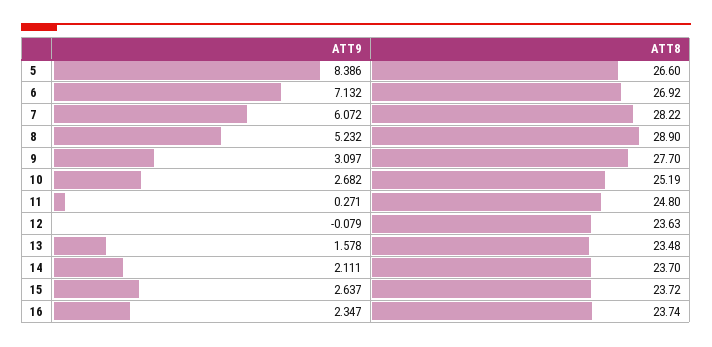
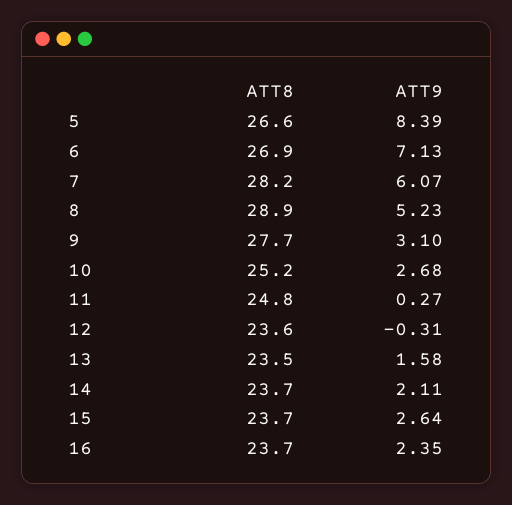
  {
    "ATT9": {
      "5": 8.386,
      "6": 7.132,
      "7": 6.072,
      "8": 5.232,
      "9": 3.097,
      "10": 2.682,
      "11": 0.271,
-     "12": -0.079,
+     "12": -0.31,
      "13": 1.578,
      "14": 2.111,
      "15": 2.637,
      "16": 2.347
    },
    "ATT8": {
      "5": 26.6,
      "6": 26.92,
      "7": 28.22,
      "8": 28.9,
      "9": 27.7,
      "10": 25.19,
      "11": 24.8,
      "12": 23.63,
      "13": 23.48,
      "14": 23.7,
      "15": 23.72,
      "16": 23.74
    }
  }

